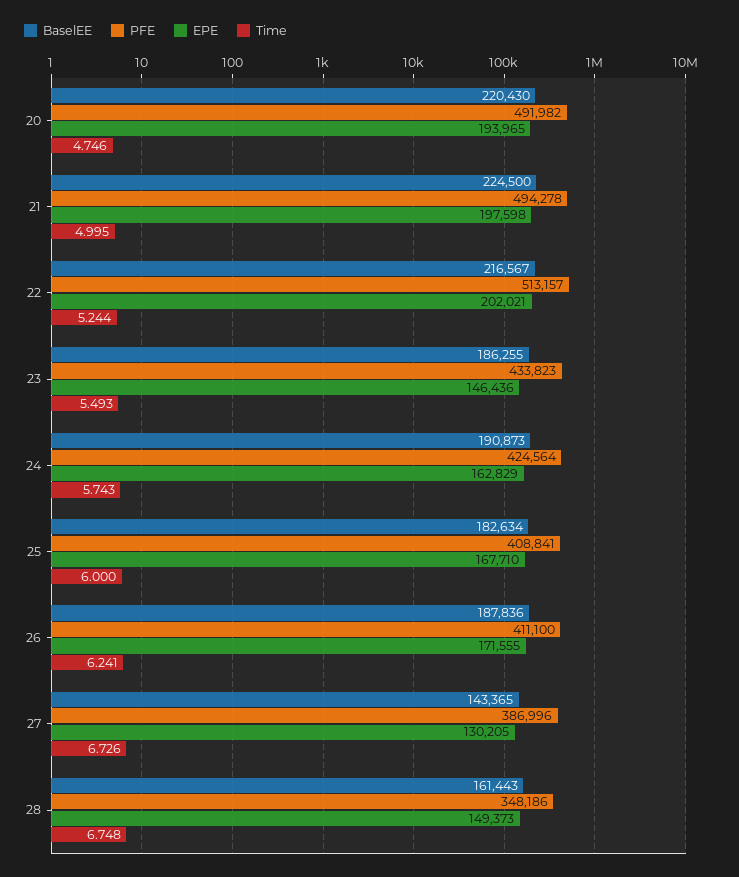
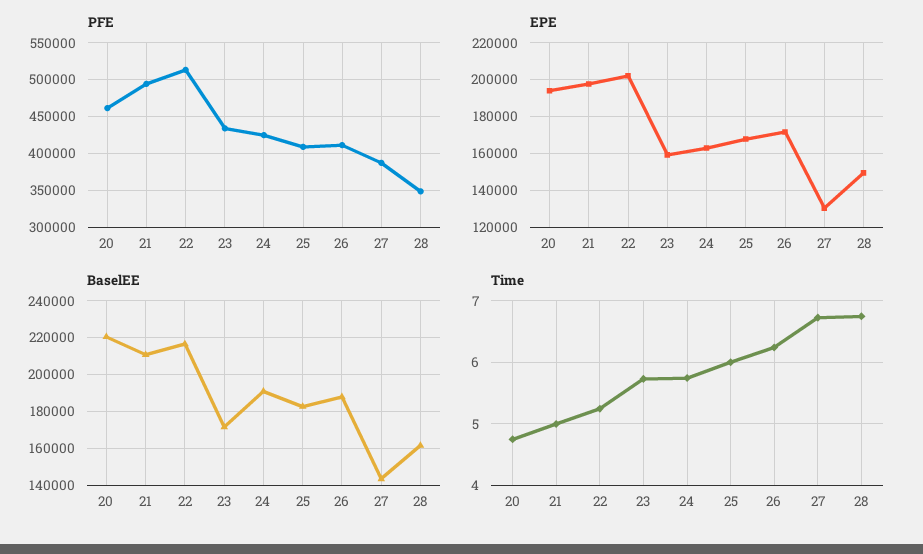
  {
    "BaselEE": {
      "20": 220430,
-     "21": 224500,
+     "21": 210000,
      "22": 216567,
-     "23": 186255,
+     "23": 170000,
      "24": 190873,
      "25": 182634,
      "26": 187836,
      "27": 143365,
      "28": 161443
    },
    "PFE": {
-     "20": 491982,
+     "20": 460000,
      "21": 494278,
      "22": 513157,
      "23": 433823,
      "24": 424564,
      "25": 408841,
      "26": 411100,
      "27": 386996,
      "28": 348186
    },
    "EPE": {
      "20": 193965,
      "21": 197598,
      "22": 202021,
-     "23": 146436,
+     "23": 160000,
      "24": 162829,
      "25": 167710,
      "26": 171555,
      "27": 130205,
      "28": 149373
    },
    "Time": {
      "20": 4.746,
      "21": 4.995,
      "22": 5.244,
-     "23": 5.493,
+     "23": 5.7,
      "24": 5.743,
      "25": 6,
      "26": 6.241,
      "27": 6.726,
      "28": 6.748
    }
  }

